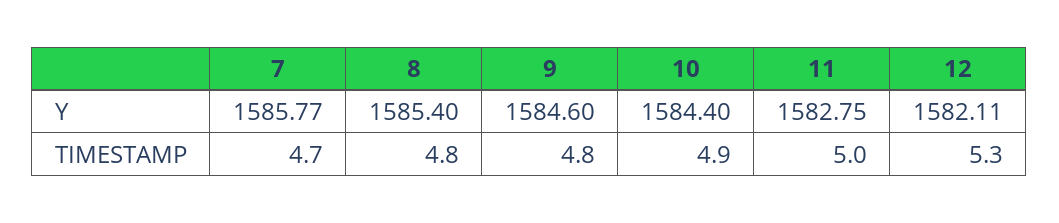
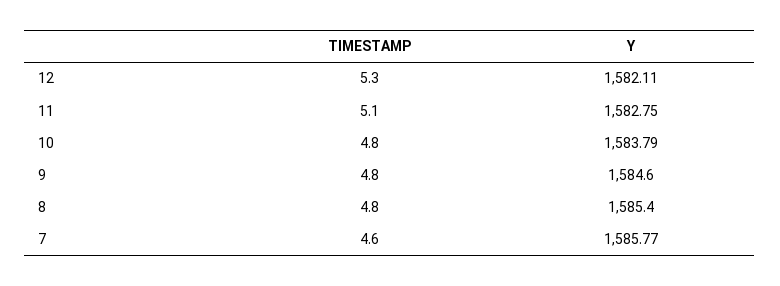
  {
    "7": {
      "Y": 1585.77,
-     "TIMESTAMP": 4.7
+     "TIMESTAMP": 4.6
    },
    "8": {
      "Y": 1585.4,
      "TIMESTAMP": 4.8
    },
    "9": {
      "Y": 1584.6,
      "TIMESTAMP": 4.8
    },
    "10": {
-     "Y": 1584.4,
+     "Y": 1583.79,
-     "TIMESTAMP": 4.9
+     "TIMESTAMP": 4.8
    },
    "11": {
      "Y": 1582.75,
-     "TIMESTAMP": 5
+     "TIMESTAMP": 5.1
    },
    "12": {
      "Y": 1582.11,
      "TIMESTAMP": 5.3
    }
  }

